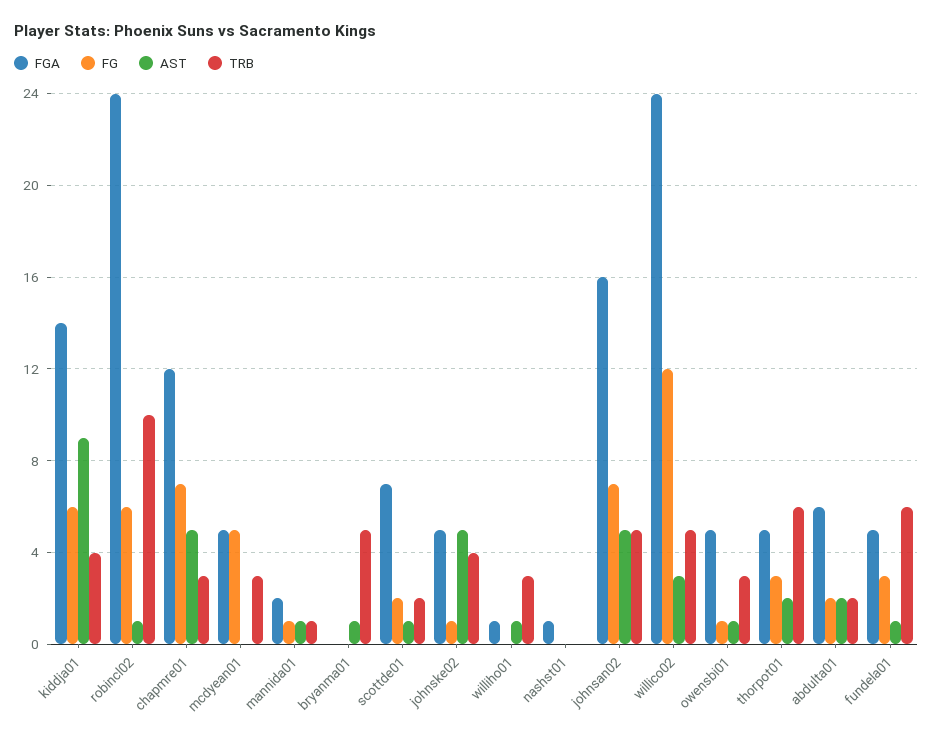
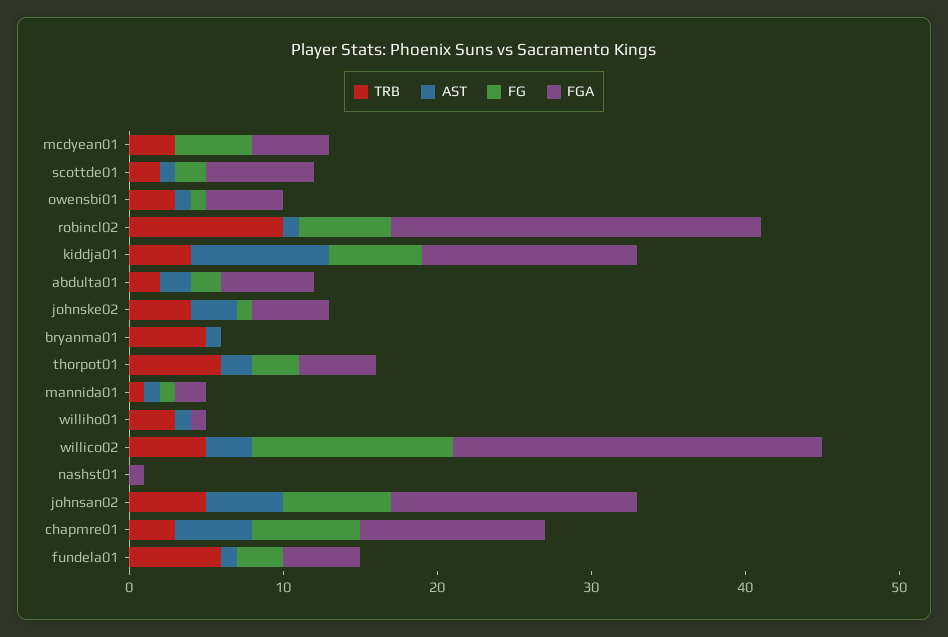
  {
    "FGA": {
      "kiddja01": 14,
      "robincl02": 24,
      "chapmre01": 12,
      "mcdyean01": 5,
      "mannida01": 2,
      "bryanma01": 0,
      "scottde01": 7,
      "johnske02": 5,
      "williho01": 1,
      "nashst01": 1,
      "johnsan02": 16,
      "willico02": 24,
      "owensbi01": 5,
      "thorpot01": 5,
      "abdulta01": 6,
      "fundela01": 5
    },
    "FG": {
      "kiddja01": 6,
      "robincl02": 6,
      "chapmre01": 7,
      "mcdyean01": 5,
      "mannida01": 1,
      "bryanma01": 0,
      "scottde01": 2,
      "johnske02": 1,
      "williho01": 0,
      "nashst01": 0,
      "johnsan02": 7,
-     "willico02": 12,
+     "willico02": 13,
      "owensbi01": 1,
      "thorpot01": 3,
      "abdulta01": 2,
      "fundela01": 3
    },
    "AST": {
      "kiddja01": 9,
      "robincl02": 1,
      "chapmre01": 5,
      "mcdyean01": 0,
      "mannida01": 1,
      "bryanma01": 1,
      "scottde01": 1,
-     "johnske02": 5,
+     "johnske02": 3,
      "williho01": 1,
      "nashst01": 0,
      "johnsan02": 5,
      "willico02": 3,
      "owensbi01": 1,
      "thorpot01": 2,
      "abdulta01": 2,
      "fundela01": 1
    },
    "TRB": {
      "kiddja01": 4,
      "robincl02": 10,
      "chapmre01": 3,
      "mcdyean01": 3,
      "mannida01": 1,
      "bryanma01": 5,
      "scottde01": 2,
      "johnske02": 4,
      "williho01": 3,
      "nashst01": 0,
      "johnsan02": 5,
      "willico02": 5,
      "owensbi01": 3,
      "thorpot01": 6,
      "abdulta01": 2,
      "fundela01": 6
    }
  }

